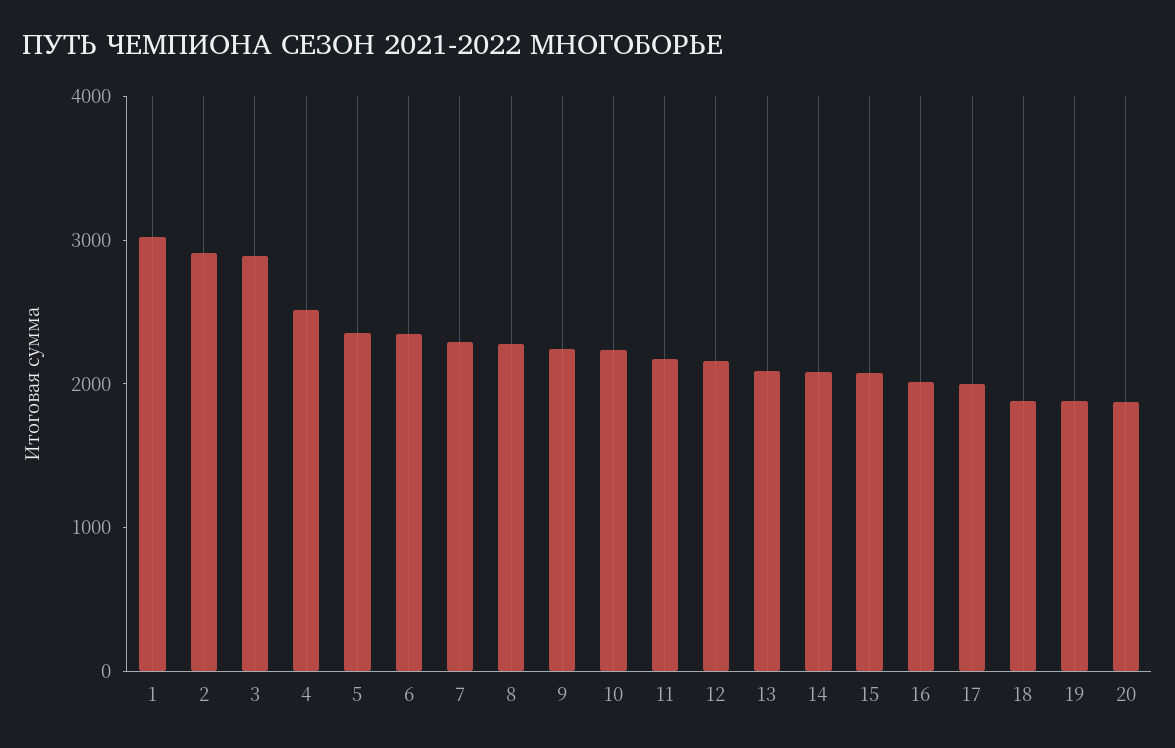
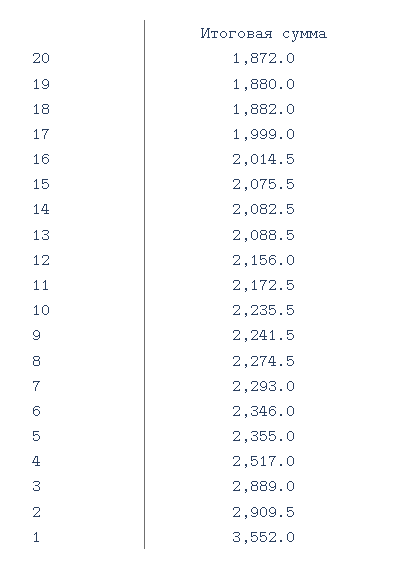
  {
-   "1": 3000,
+   "1": 3552,
    "2": 2909.5,
    "3": 2889,
    "4": 2517,
    "5": 2355,
    "6": 2346,
    "7": 2293,
    "8": 2274.5,
    "9": 2241.5,
    "10": 2235.5,
    "11": 2172.5,
    "12": 2156,
    "13": 2088.5,
    "14": 2082.5,
    "15": 2075.5,
    "16": 2014.5,
    "17": 1999,
    "18": 1882,
    "19": 1880,
    "20": 1872
  }

